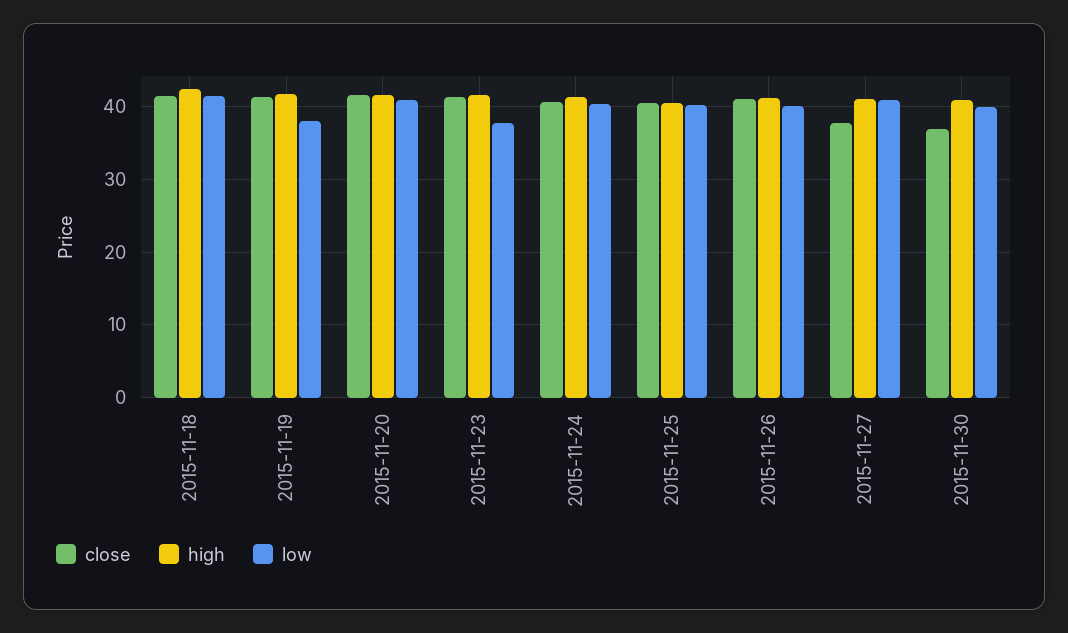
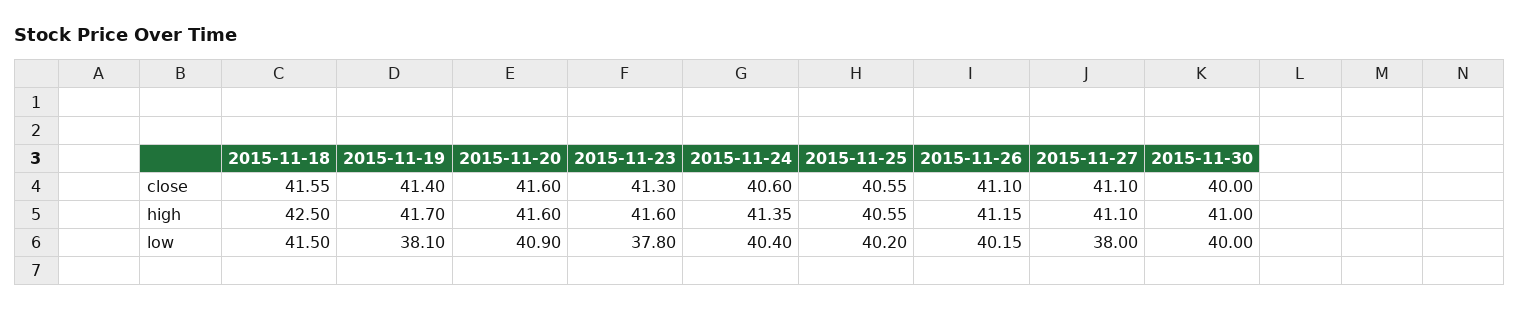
  {
    "close": {
      "2015-11-18": 41.55,
      "2015-11-19": 41.4,
      "2015-11-20": 41.6,
      "2015-11-23": 41.3,
      "2015-11-24": 40.6,
      "2015-11-25": 40.55,
      "2015-11-26": 41.1,
-     "2015-11-27": 38,
+     "2015-11-27": 41.1,
-     "2015-11-30": 37
+     "2015-11-30": 40
    },
    "high": {
      "2015-11-18": 42.5,
      "2015-11-19": 41.7,
      "2015-11-20": 41.6,
      "2015-11-23": 41.6,
      "2015-11-24": 41.35,
      "2015-11-25": 40.55,
      "2015-11-26": 41.15,
      "2015-11-27": 41.1,
      "2015-11-30": 41
    },
    "low": {
      "2015-11-18": 41.5,
      "2015-11-19": 38.1,
      "2015-11-20": 40.9,
      "2015-11-23": 37.8,
      "2015-11-24": 40.4,
      "2015-11-25": 40.2,
      "2015-11-26": 40.15,
-     "2015-11-27": 41,
+     "2015-11-27": 38,
      "2015-11-30": 40
    }
  }

